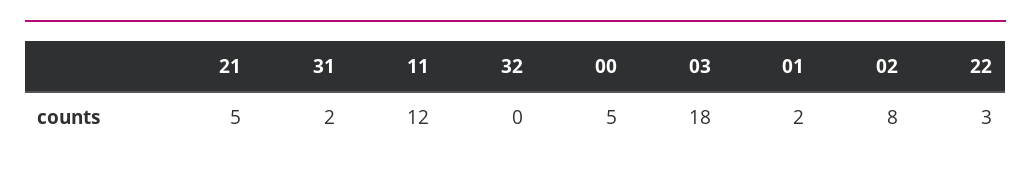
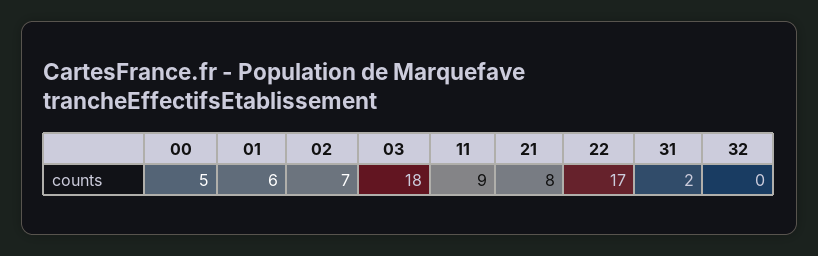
  {
-   "21": 5,
+   "21": 8,
    "31": 2,
-   "11": 12,
+   "11": 9,
    "32": 0,
    "00": 5,
    "03": 18,
-   "01": 2,
+   "01": 6,
-   "02": 8,
+   "02": 7,
-   "22": 3
+   "22": 17
  }

